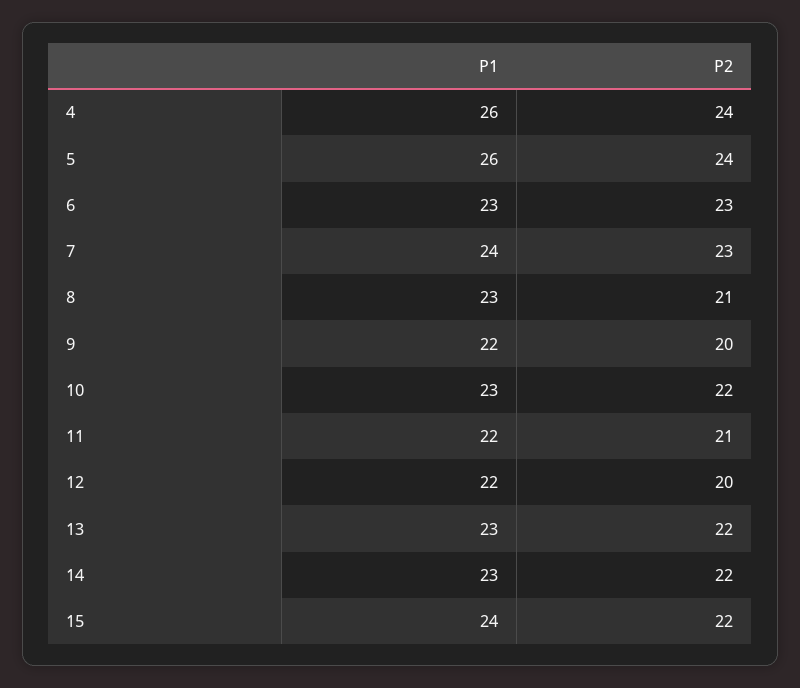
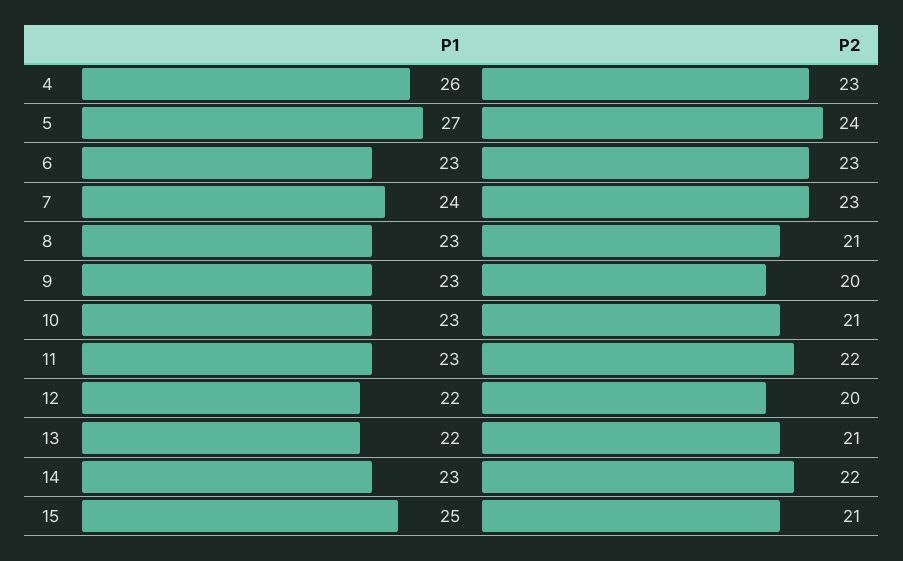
  {
    "P1": {
      "4": 26,
-     "5": 26,
+     "5": 27,
      "6": 23,
      "7": 24,
      "8": 23,
-     "9": 22,
+     "9": 23,
      "10": 23,
-     "11": 22,
+     "11": 23,
      "12": 22,
-     "13": 23,
+     "13": 22,
      "14": 23,
-     "15": 24
+     "15": 25
    },
    "P2": {
-     "4": 24,
+     "4": 23,
      "5": 24,
      "6": 23,
      "7": 23,
      "8": 21,
      "9": 20,
-     "10": 22,
+     "10": 21,
-     "11": 21,
+     "11": 22,
      "12": 20,
-     "13": 22,
+     "13": 21,
      "14": 22,
-     "15": 22
+     "15": 21
    }
  }

